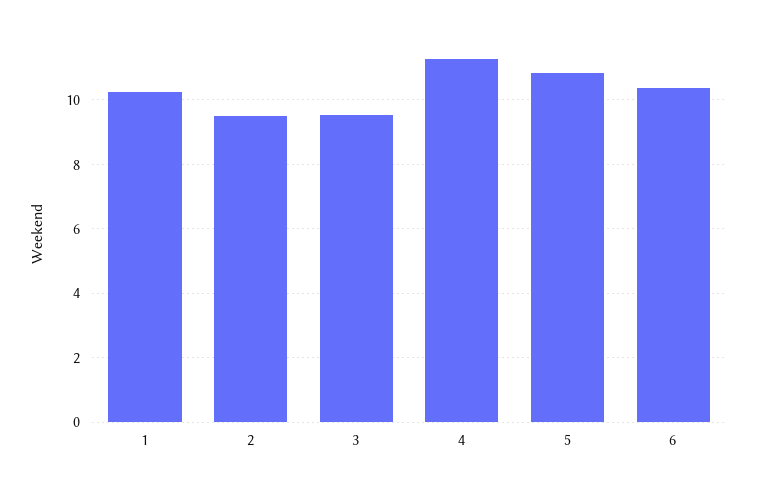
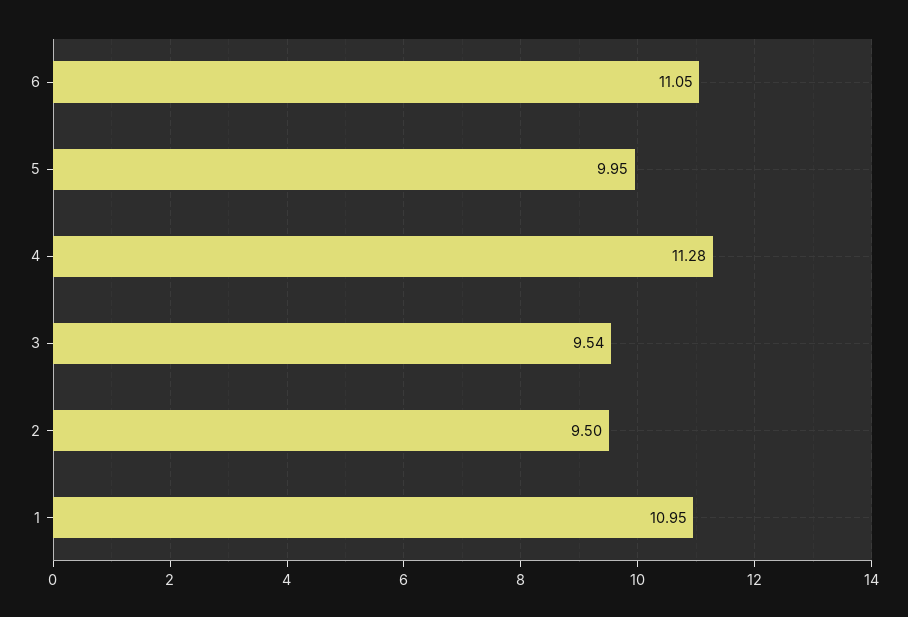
  {
-   "1": 10.2,
+   "1": 10.95,
    "2": 9.5,
    "3": 9.54,
    "4": 11.28,
-   "5": 10.8,
+   "5": 9.95,
-   "6": 10.4
+   "6": 11.05
  }

